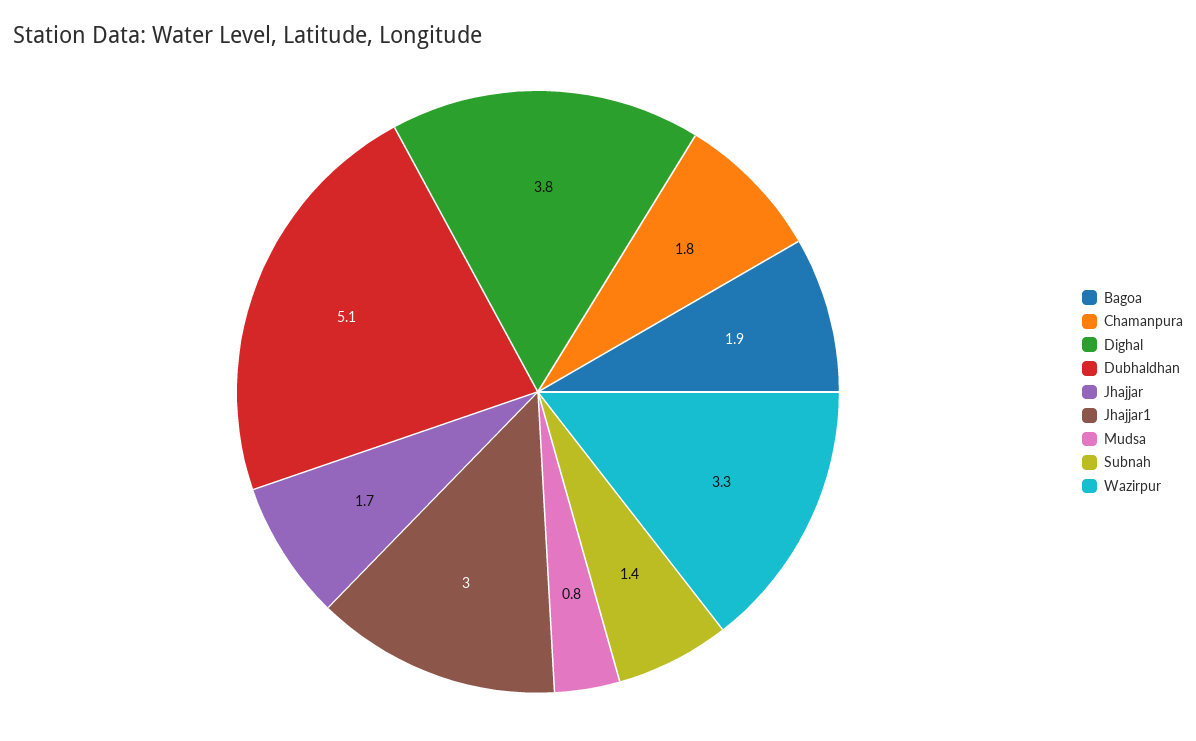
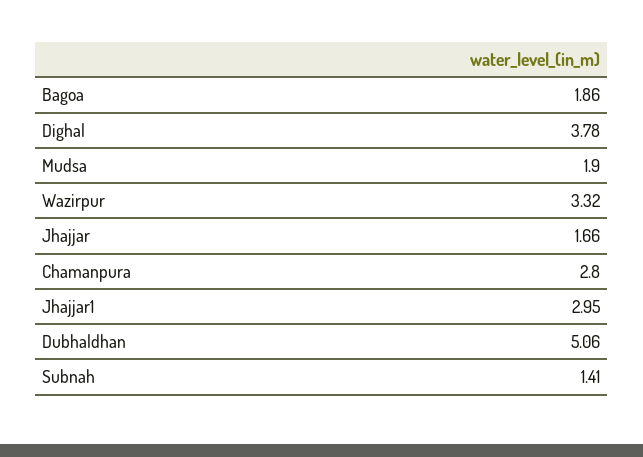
  {
    "Bagoa": 1.86,
-   "Chamanpura": 1.8,
+   "Chamanpura": 2.8,
    "Dighal": 3.78,
    "Dubhaldhan": 5.06,
    "Jhajjar": 1.66,
    "Jhajjar1": 2.95,
-   "Mudsa": 0.8,
+   "Mudsa": 1.9,
    "Subnah": 1.41,
    "Wazirpur": 3.32
  }

